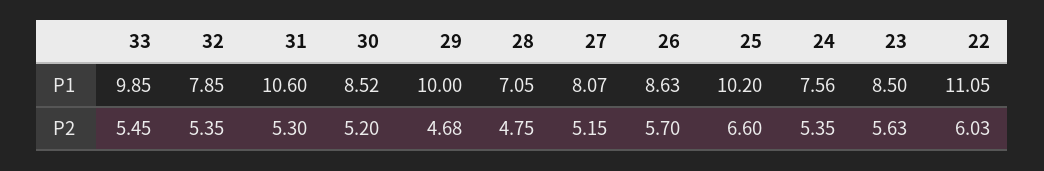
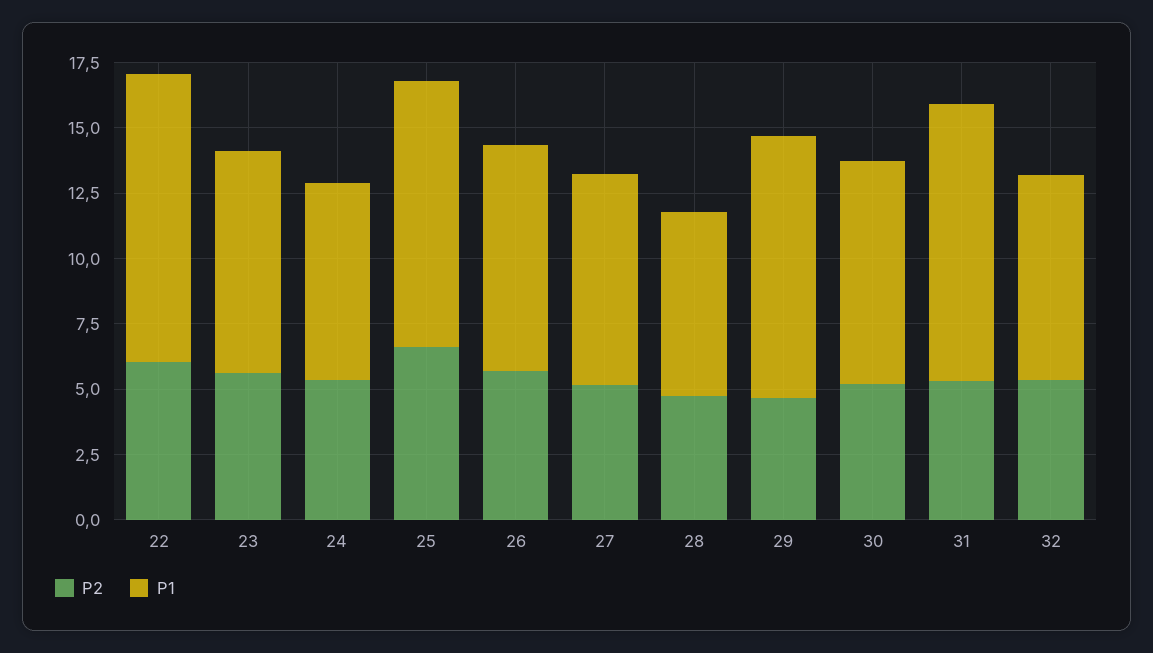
  {
    "P1": {
-     "33": 9.85,
      "32": 7.85,
      "31": 10.6,
      "30": 8.52,
      "29": 10,
      "28": 7.05,
      "27": 8.07,
      "26": 8.63,
      "25": 10.2,
      "24": 7.56,
      "23": 8.5,
      "22": 11.05
    },
    "P2": {
-     "33": 5.45,
      "32": 5.35,
      "31": 5.3,
      "30": 5.2,
      "29": 4.68,
      "28": 4.75,
      "27": 5.15,
      "26": 5.7,
      "25": 6.6,
      "24": 5.35,
      "23": 5.63,
      "22": 6.03
    }
  }

